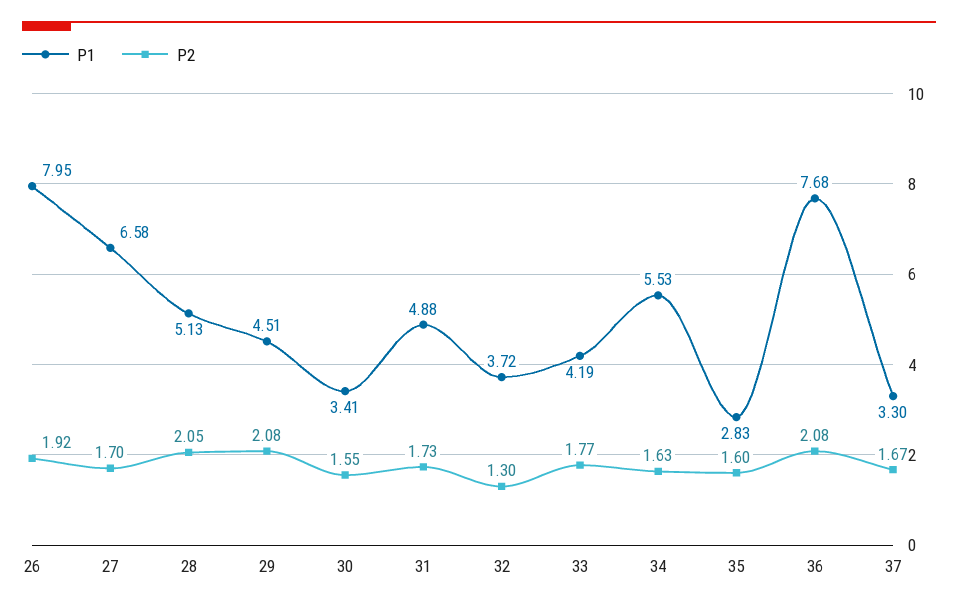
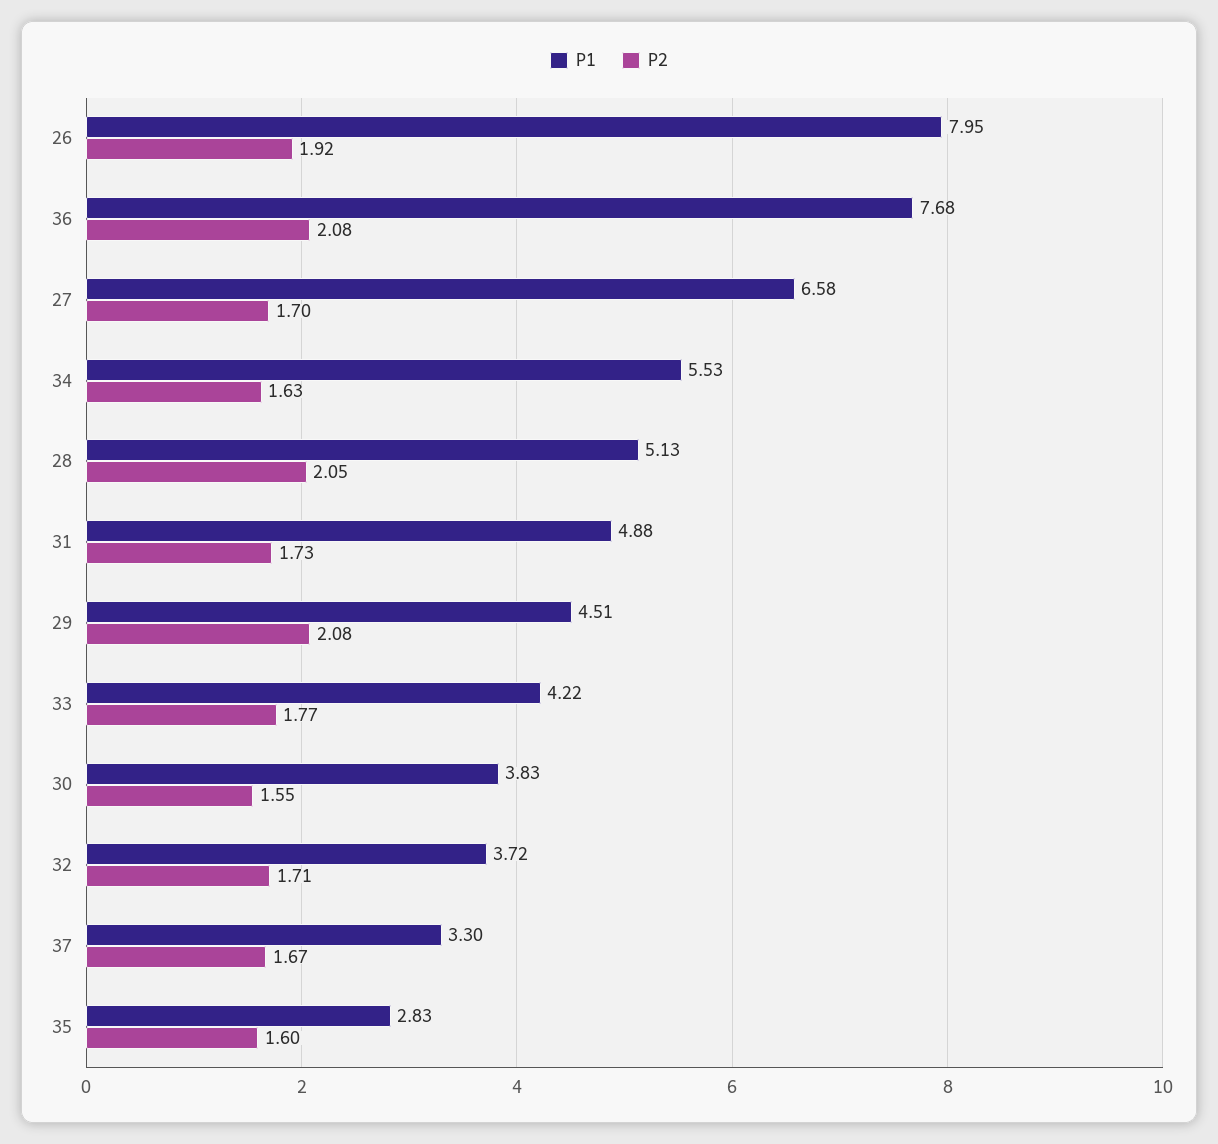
  {
    "P1": {
      "26": 7.95,
      "27": 6.58,
      "28": 5.13,
      "29": 4.51,
-     "30": 3.41,
+     "30": 3.83,
      "31": 4.88,
      "32": 3.72,
-     "33": 4.19,
+     "33": 4.22,
      "34": 5.53,
      "35": 2.83,
      "36": 7.68,
      "37": 3.3
    },
    "P2": {
      "26": 1.92,
      "27": 1.7,
      "28": 2.05,
      "29": 2.08,
      "30": 1.55,
      "31": 1.73,
-     "32": 1.3,
+     "32": 1.71,
      "33": 1.77,
      "34": 1.63,
      "35": 1.6,
      "36": 2.08,
      "37": 1.67
    }
  }

